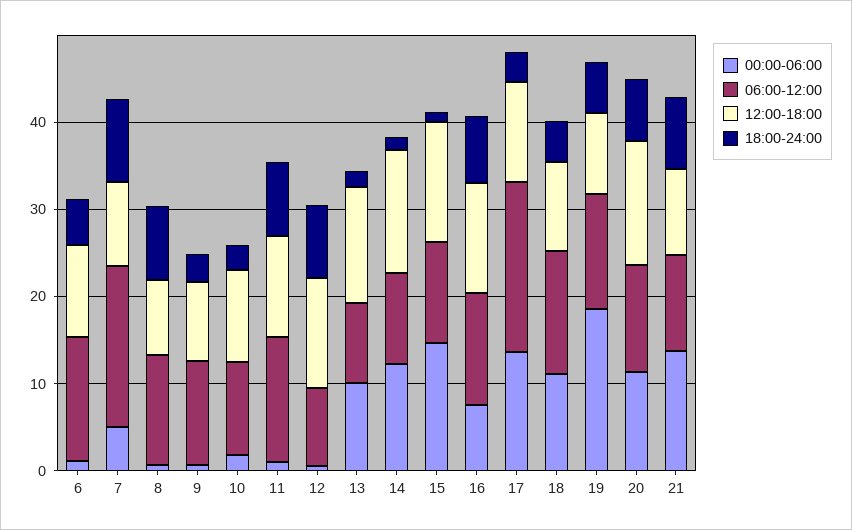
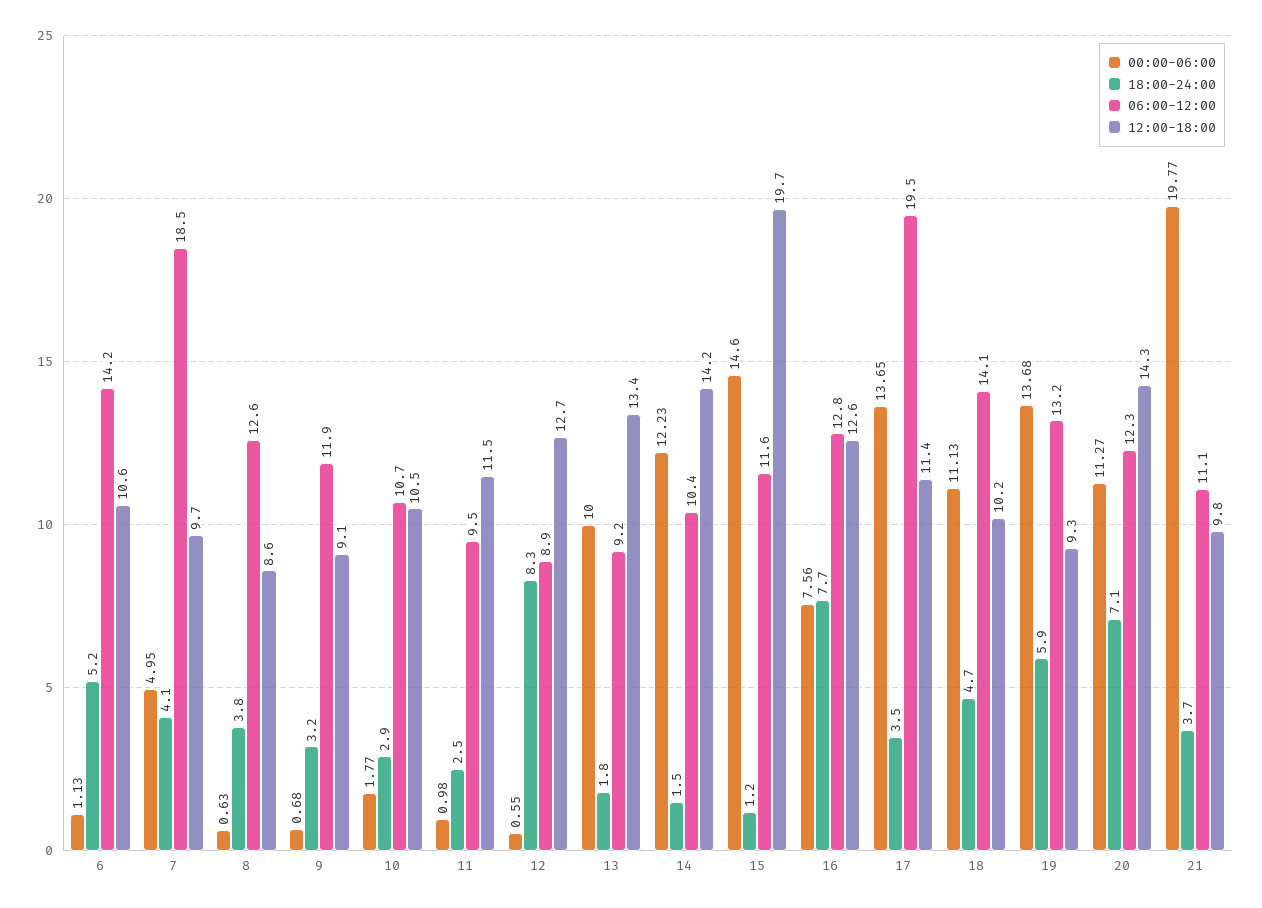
  {
    "00:00-06:00": {
      "6": 1.13,
      "7": 4.95,
      "8": 0.63,
      "9": 0.68,
      "10": 1.77,
      "11": 0.98,
      "12": 0.55,
      "13": 10,
      "14": 12.23,
      "15": 14.6,
      "16": 7.56,
      "17": 13.65,
      "18": 11.13,
-     "19": 18,
+     "19": 13.68,
      "20": 11.27,
-     "21": 14
+     "21": 19.77
    },
    "06:00-12:00": {
      "6": 14.2,
      "7": 18.5,
      "8": 12.6,
      "9": 11.9,
      "10": 10.7,
-     "11": 14,
+     "11": 9.5,
      "12": 8.9,
      "13": 9.2,
      "14": 10.4,
      "15": 11.6,
      "16": 12.8,
      "17": 19.5,
      "18": 14.1,
      "19": 13.2,
      "20": 12.3,
      "21": 11.1
    },
    "12:00-18:00": {
      "6": 10.6,
      "7": 9.7,
      "8": 8.6,
      "9": 9.1,
      "10": 10.5,
      "11": 11.5,
      "12": 12.7,
      "13": 13.4,
      "14": 14.2,
-     "15": 14,
+     "15": 19.7,
      "16": 12.6,
      "17": 11.4,
      "18": 10.2,
      "19": 9.3,
      "20": 14.3,
      "21": 9.8
    },
    "18:00-24:00": {
      "6": 5.2,
-     "7": 10,
+     "7": 4.1,
-     "8": 8,
+     "8": 3.8,
      "9": 3.2,
      "10": 2.9,
-     "11": 8,
+     "11": 2.5,
      "12": 8.3,
      "13": 1.8,
      "14": 1.5,
      "15": 1.2,
      "16": 7.7,
      "17": 3.5,
      "18": 4.7,
      "19": 5.9,
      "20": 7.1,
-     "21": 8
+     "21": 3.7
    }
  }

